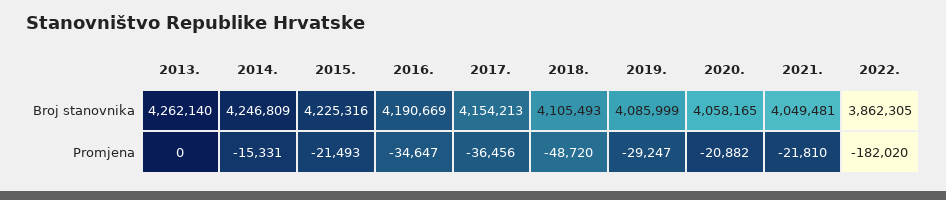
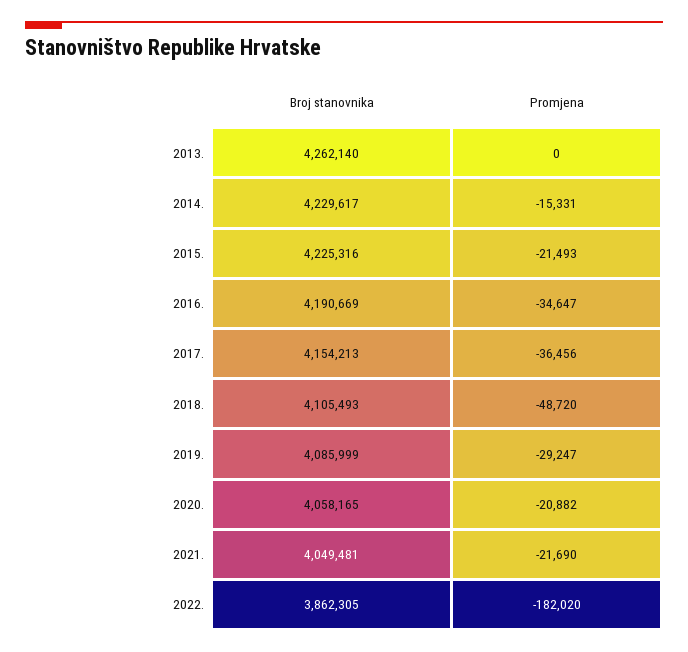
  {
    "2013.": {
      "Broj stanovnika": 4262140,
      "Promjena": 0
    },
    "2014.": {
-     "Broj stanovnika": 4246809,
+     "Broj stanovnika": 4229617,
      "Promjena": -15331
    },
    "2015.": {
      "Broj stanovnika": 4225316,
      "Promjena": -21493
    },
    "2016.": {
      "Broj stanovnika": 4190669,
      "Promjena": -34647
    },
    "2017.": {
      "Broj stanovnika": 4154213,
      "Promjena": -36456
    },
    "2018.": {
      "Broj stanovnika": 4105493,
      "Promjena": -48720
    },
    "2019.": {
      "Broj stanovnika": 4085999,
      "Promjena": -29247
    },
    "2020.": {
      "Broj stanovnika": 4058165,
      "Promjena": -20882
    },
    "2021.": {
      "Broj stanovnika": 4049481,
-     "Promjena": -21810
+     "Promjena": -21690
    },
    "2022.": {
      "Broj stanovnika": 3862305,
      "Promjena": -182020
    }
  }

